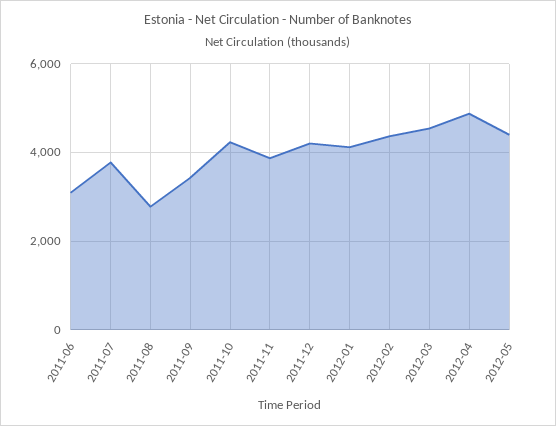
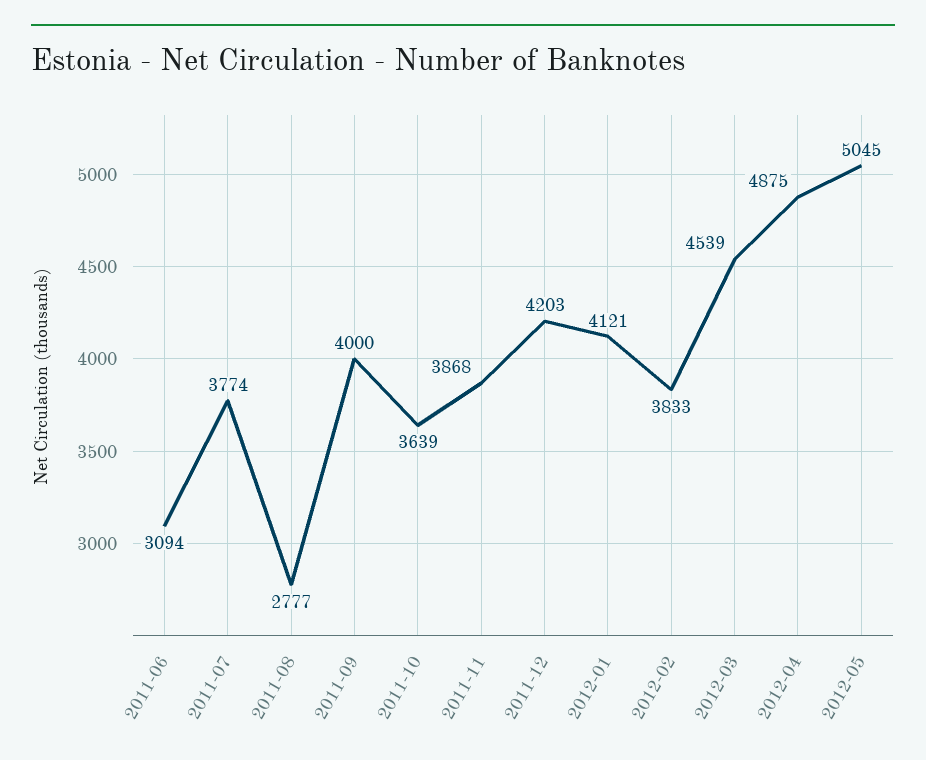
  {
    "2011-06": 3094,
    "2011-07": 3774,
    "2011-08": 2777,
-   "2011-09": 3400,
+   "2011-09": 4000,
-   "2011-10": 4200,
+   "2011-10": 3639,
    "2011-11": 3868,
    "2011-12": 4203,
    "2012-01": 4121,
-   "2012-02": 4400,
+   "2012-02": 3833,
    "2012-03": 4539,
    "2012-04": 4875,
-   "2012-05": 4400
+   "2012-05": 5045
  }

